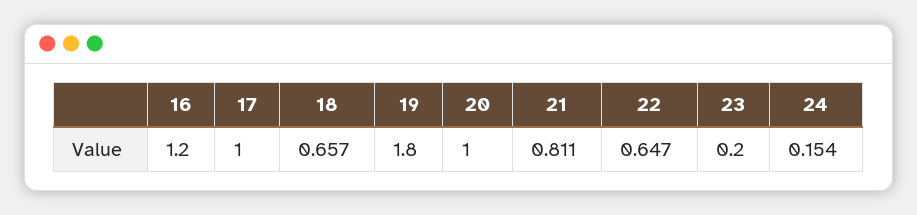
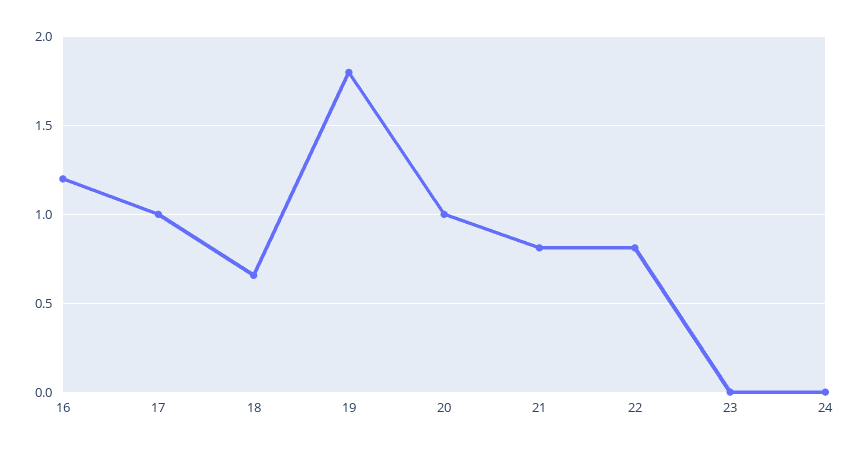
  {
    "16": 1.2,
    "17": 1,
    "18": 0.657,
    "19": 1.8,
    "20": 1,
    "21": 0.811,
-   "22": 0.647,
+   "22": 0.8,
-   "23": 0.2,
+   "23": 0,
-   "24": 0.154
+   "24": 0
  }

